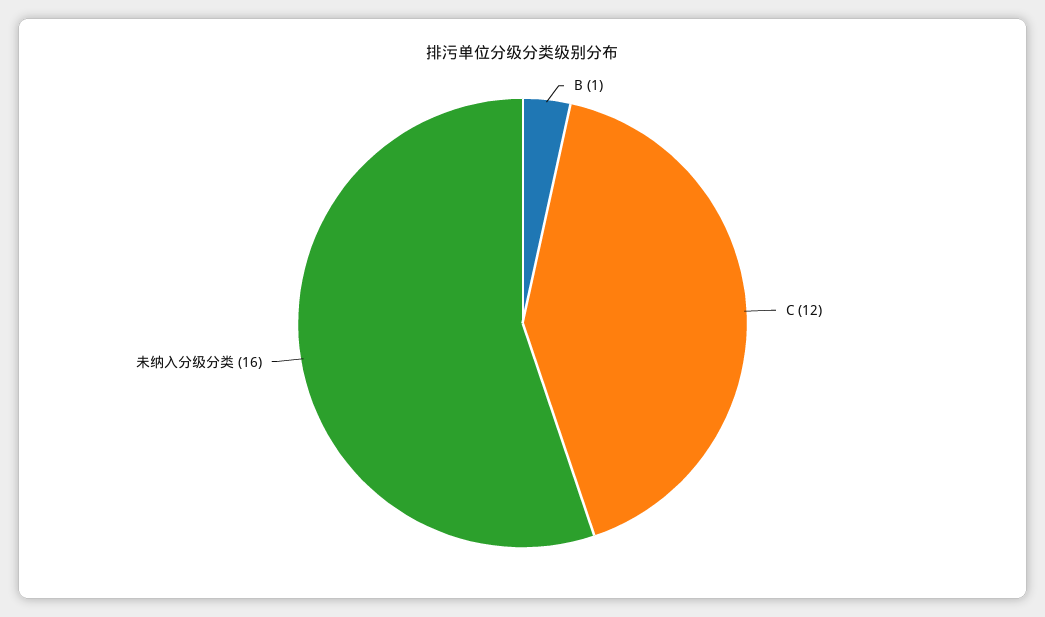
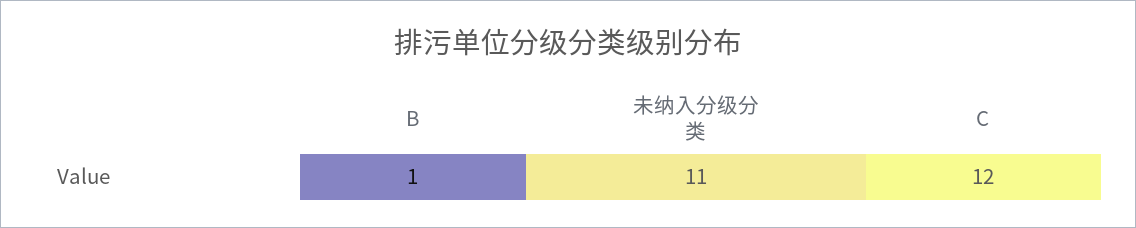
  {
    "B": 1,
    "C": 12,
-   "未纳入分级分类": 16
+   "未纳入分级分类": 11
  }

